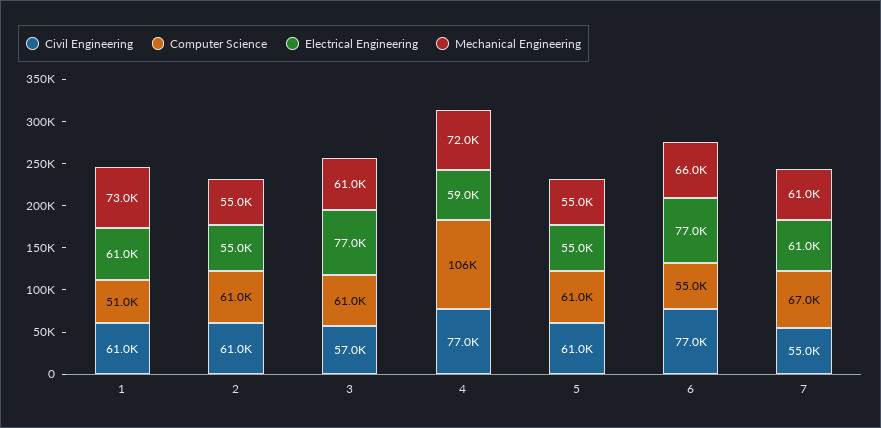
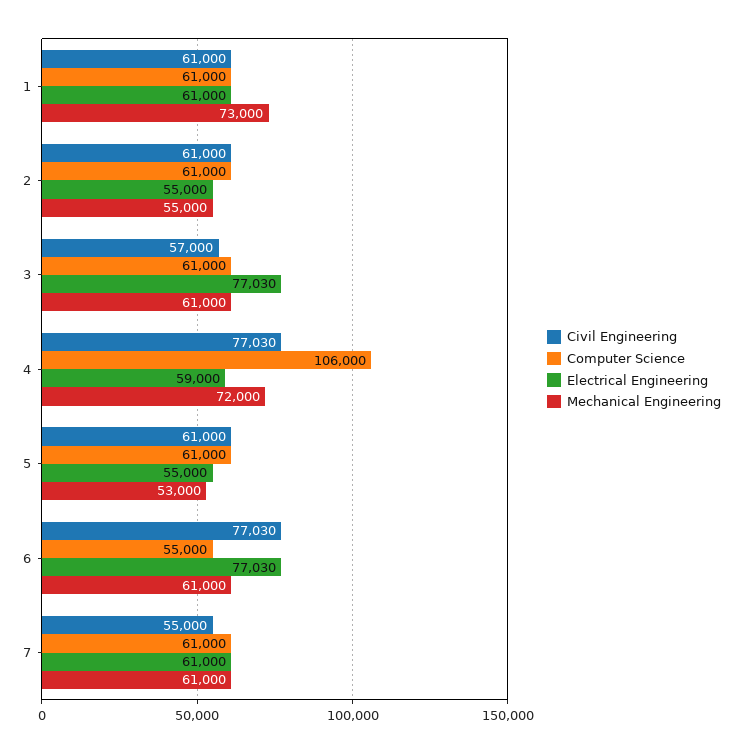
  {
    "Civil Engineering": {
      "1": 61000,
      "2": 61000,
      "3": 57000,
      "4": 77030,
      "5": 61000,
      "6": 77030,
      "7": 55000
    },
    "Computer Science": {
-     "1": 51000,
+     "1": 61000,
      "2": 61000,
      "3": 61000,
      "4": 106000,
      "5": 61000,
      "6": 55000,
-     "7": 67000
+     "7": 61000
    },
    "Electrical Engineering": {
      "1": 61000,
      "2": 55000,
      "3": 77030,
      "4": 59000,
      "5": 55000,
      "6": 77030,
      "7": 61000
    },
    "Mechanical Engineering": {
      "1": 73000,
      "2": 55000,
      "3": 61000,
      "4": 72000,
-     "5": 55000,
+     "5": 53000,
-     "6": 66000,
+     "6": 61000,
      "7": 61000
    }
  }

